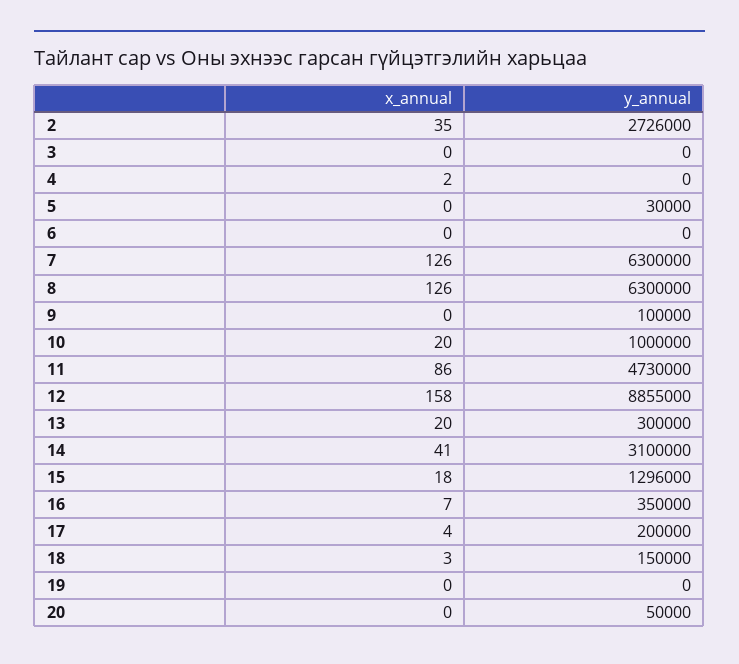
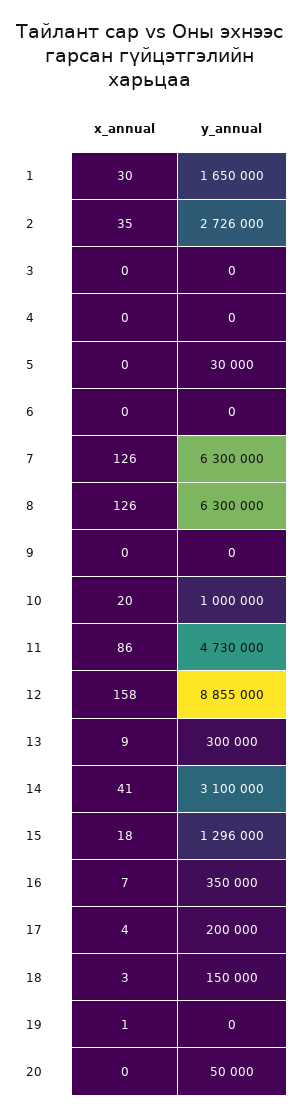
  {
    "x_annual": {
      "2": 35,
      "3": 0,
-     "4": 2,
+     "4": 0,
      "5": 0,
      "6": 0,
      "7": 126,
      "8": 126,
      "9": 0,
      "10": 20,
      "11": 86,
      "12": 158,
-     "13": 20,
+     "13": 9,
      "14": 41,
      "15": 18,
      "16": 7,
      "17": 4,
      "18": 3,
-     "19": 0,
+     "19": 1,
-     "20": 0
+     "20": 0,
+     "1": 30
    },
    "y_annual": {
      "2": 2726000,
      "3": 0,
      "4": 0,
      "5": 30000,
      "6": 0,
      "7": 6300000,
      "8": 6300000,
-     "9": 100000,
+     "9": 0,
      "10": 1000000,
      "11": 4730000,
      "12": 8855000,
      "13": 300000,
      "14": 3100000,
      "15": 1296000,
      "16": 350000,
      "17": 200000,
      "18": 150000,
      "19": 0,
-     "20": 50000
+     "20": 50000,
+     "1": 1650000
    }
  }

